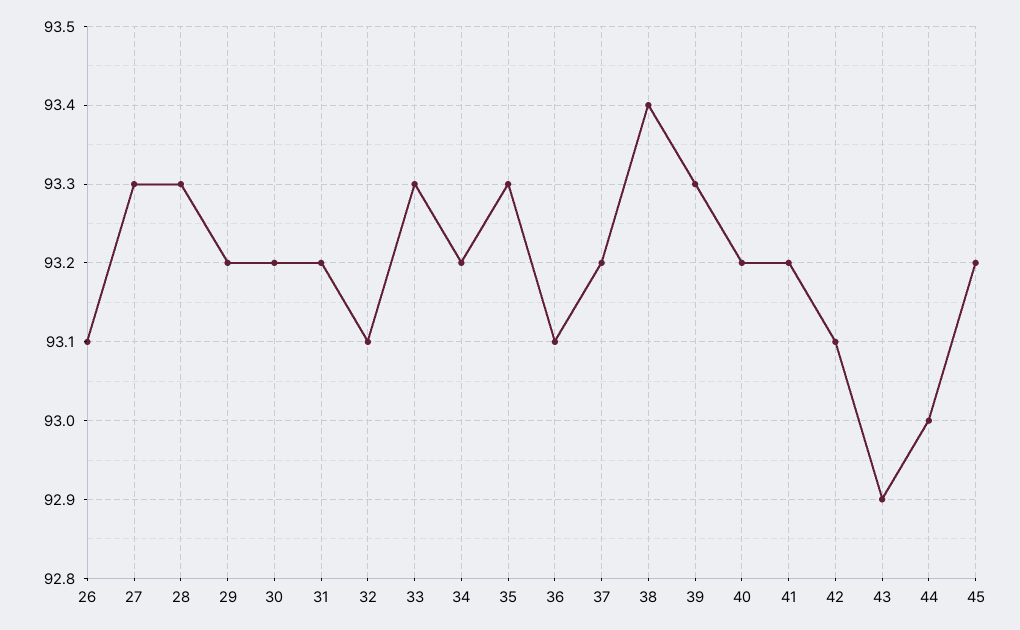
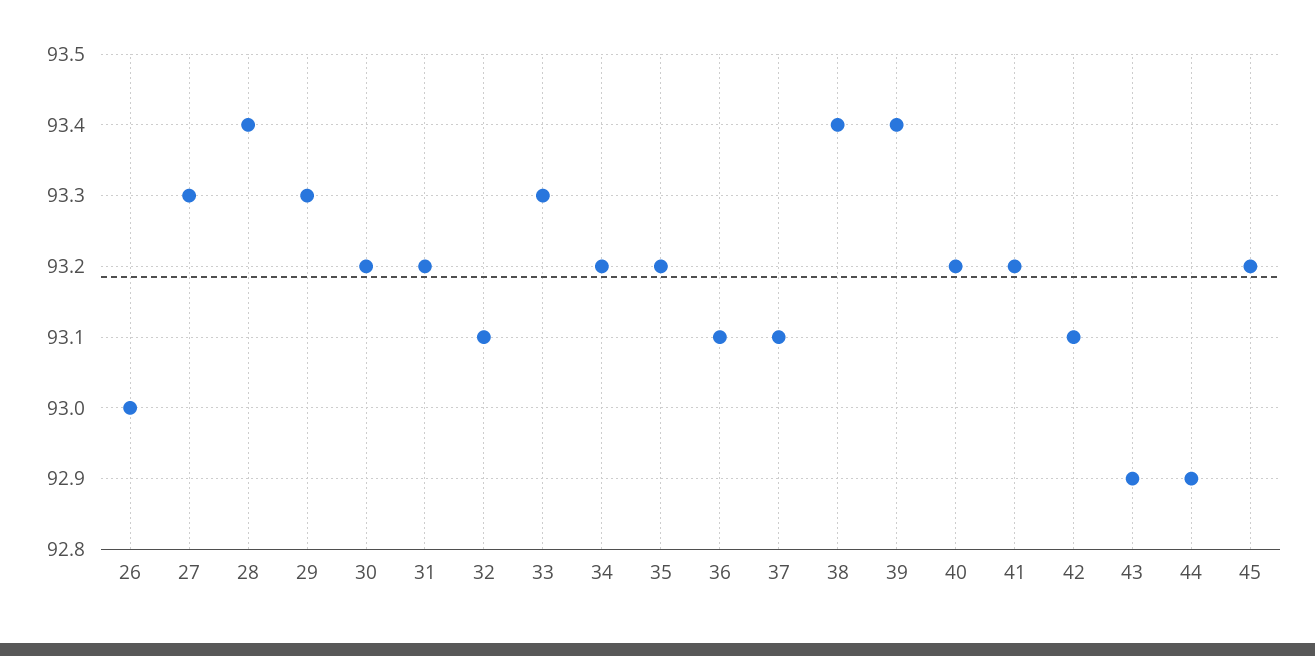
  {
-   "26": 93.1,
+   "26": 93,
    "27": 93.3,
-   "28": 93.3,
+   "28": 93.4,
-   "29": 93.2,
+   "29": 93.3,
    "30": 93.2,
    "31": 93.2,
    "32": 93.1,
    "33": 93.3,
    "34": 93.2,
-   "35": 93.3,
+   "35": 93.2,
    "36": 93.1,
-   "37": 93.2,
+   "37": 93.1,
    "38": 93.4,
-   "39": 93.3,
+   "39": 93.4,
    "40": 93.2,
    "41": 93.2,
    "42": 93.1,
    "43": 92.9,
-   "44": 93,
+   "44": 92.9,
    "45": 93.2
  }

